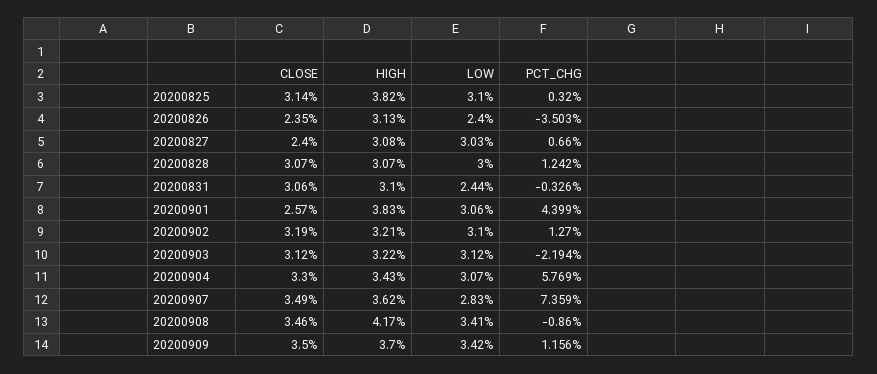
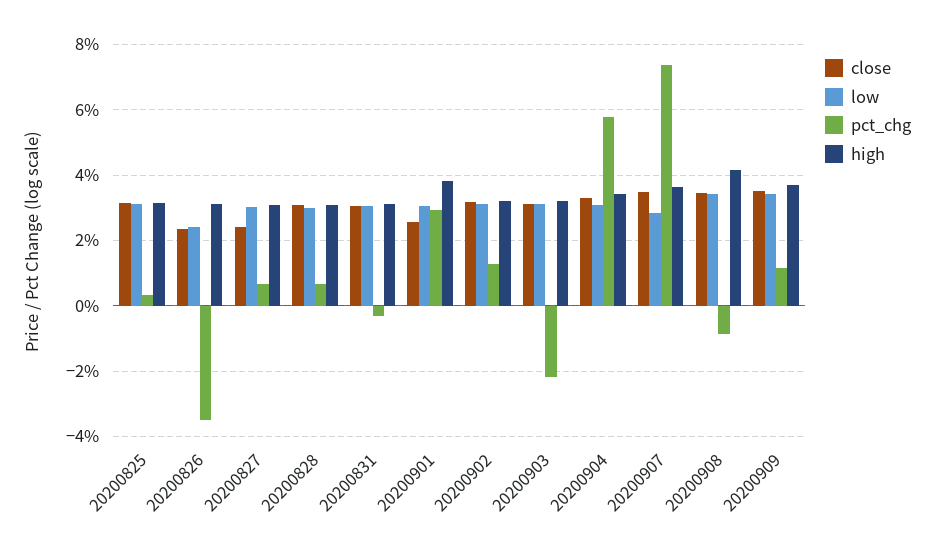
  {
    "CLOSE": {
      "20200825": 3.14,
      "20200826": 2.35,
      "20200827": 2.4,
      "20200828": 3.07,
      "20200831": 3.06,
      "20200901": 2.57,
      "20200902": 3.19,
      "20200903": 3.12,
      "20200904": 3.3,
      "20200907": 3.49,
      "20200908": 3.46,
      "20200909": 3.5
    },
    "HIGH": {
-     "20200825": 3.82,
+     "20200825": 3.2,
      "20200826": 3.13,
      "20200827": 3.08,
      "20200828": 3.07,
      "20200831": 3.1,
      "20200901": 3.83,
      "20200902": 3.21,
      "20200903": 3.22,
      "20200904": 3.43,
      "20200907": 3.62,
      "20200908": 4.17,
      "20200909": 3.7
    },
    "LOW": {
      "20200825": 3.1,
      "20200826": 2.4,
      "20200827": 3.03,
      "20200828": 3,
-     "20200831": 2.44,
+     "20200831": 3,
      "20200901": 3.06,
      "20200902": 3.1,
      "20200903": 3.12,
      "20200904": 3.07,
      "20200907": 2.83,
      "20200908": 3.41,
      "20200909": 3.42
    },
    "PCT_CHG": {
      "20200825": 0.32,
      "20200826": -3.503,
      "20200827": 0.66,
-     "20200828": 1.242,
+     "20200828": 0.6,
      "20200831": -0.326,
-     "20200901": 4.399,
+     "20200901": 3,
      "20200902": 1.27,
      "20200903": -2.194,
      "20200904": 5.769,
      "20200907": 7.359,
      "20200908": -0.86,
      "20200909": 1.156
    }
  }

